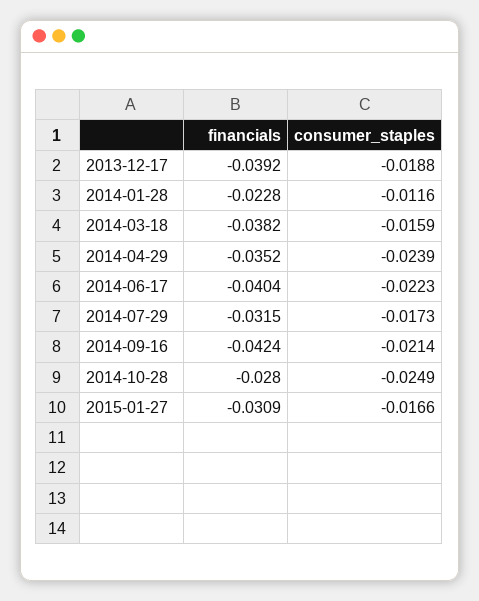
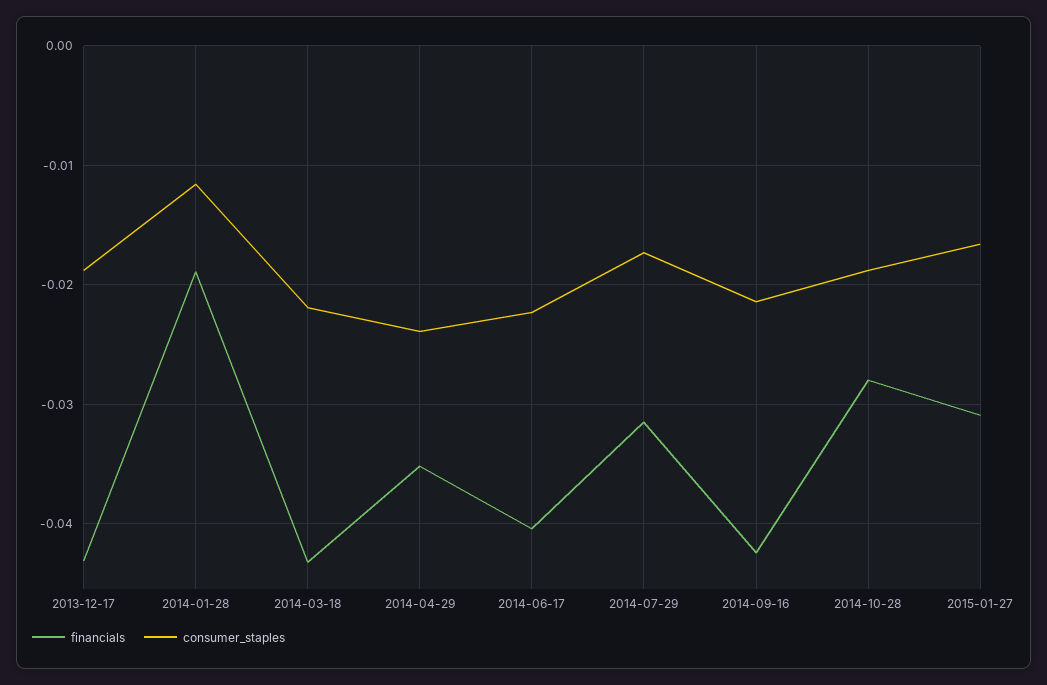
  {
    "financials": {
-     "2013-12-17": -0.0392,
+     "2013-12-17": -0.043,
-     "2014-01-28": -0.0228,
+     "2014-01-28": -0.019,
-     "2014-03-18": -0.0382,
+     "2014-03-18": -0.043,
      "2014-04-29": -0.0352,
      "2014-06-17": -0.0404,
      "2014-07-29": -0.0315,
      "2014-09-16": -0.0424,
      "2014-10-28": -0.028,
      "2015-01-27": -0.0309
    },
    "consumer_staples": {
      "2013-12-17": -0.0188,
      "2014-01-28": -0.0116,
-     "2014-03-18": -0.0159,
+     "2014-03-18": -0.022,
      "2014-04-29": -0.0239,
      "2014-06-17": -0.0223,
      "2014-07-29": -0.0173,
      "2014-09-16": -0.0214,
-     "2014-10-28": -0.0249,
+     "2014-10-28": -0.019,
      "2015-01-27": -0.0166
    }
  }

